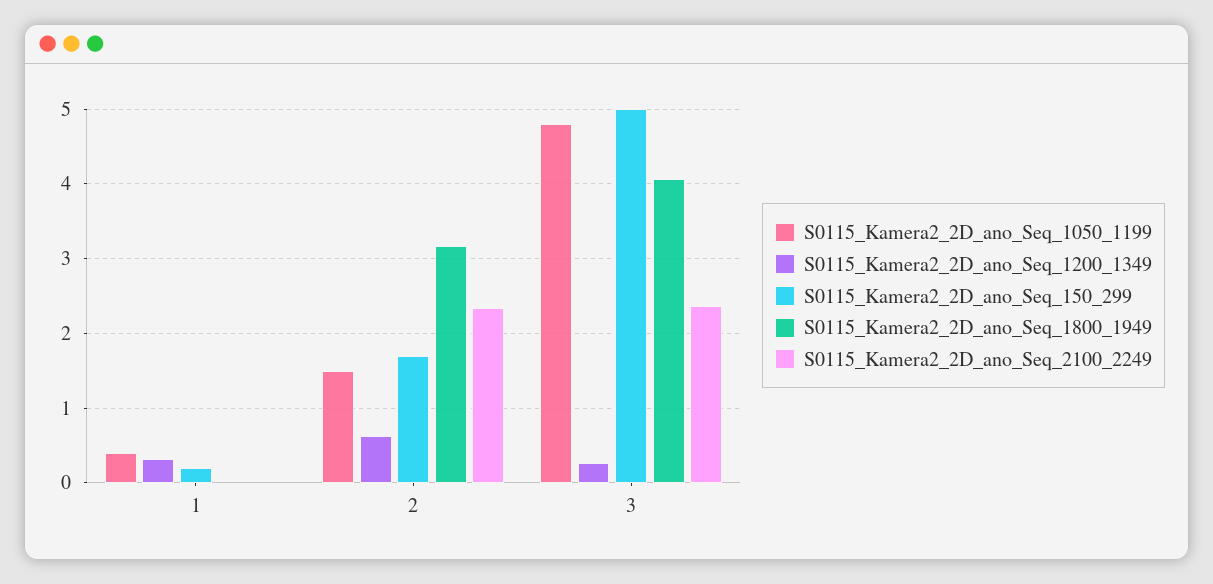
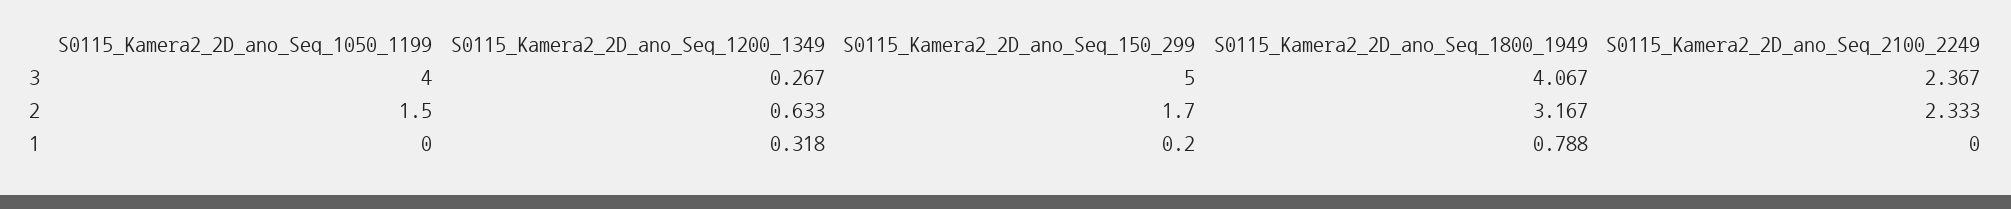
  {
    "S0115_Kamera2_2D_ano_Seq_1050_1199": {
-     "1": 0.4,
+     "1": 0,
      "2": 1.5,
-     "3": 4.8
+     "3": 4
    },
    "S0115_Kamera2_2D_ano_Seq_1200_1349": {
      "1": 0.318,
      "2": 0.633,
      "3": 0.267
    },
    "S0115_Kamera2_2D_ano_Seq_150_299": {
      "1": 0.2,
      "2": 1.7,
      "3": 5
    },
    "S0115_Kamera2_2D_ano_Seq_1800_1949": {
-     "1": 0,
+     "1": 0.788,
      "2": 3.167,
      "3": 4.067
    },
    "S0115_Kamera2_2D_ano_Seq_2100_2249": {
      "1": 0,
      "2": 2.333,
      "3": 2.367
    }
  }

